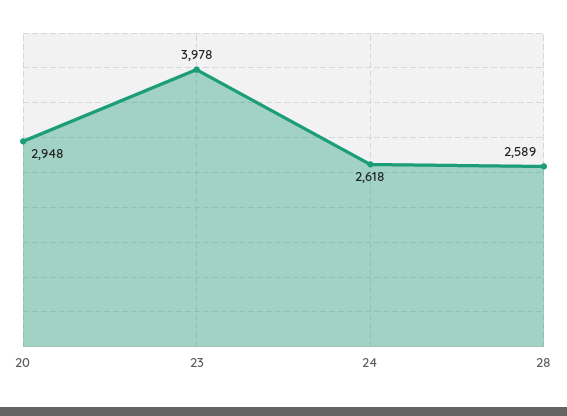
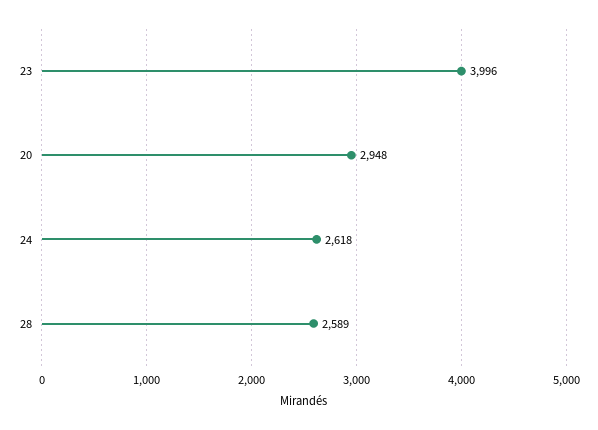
  {
    "20": 2948,
-   "23": 3978,
+   "23": 3996,
    "24": 2618,
    "28": 2589
  }

